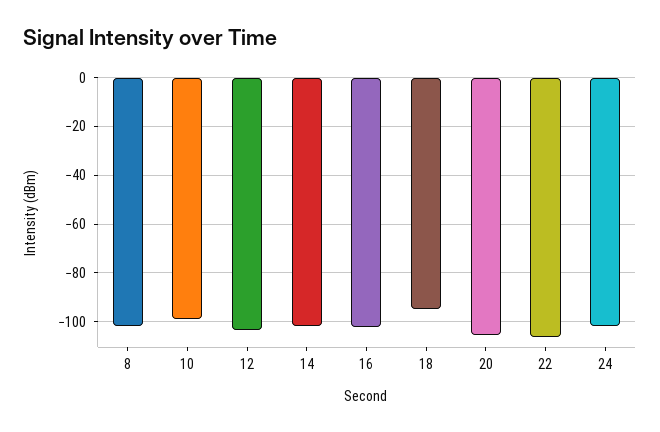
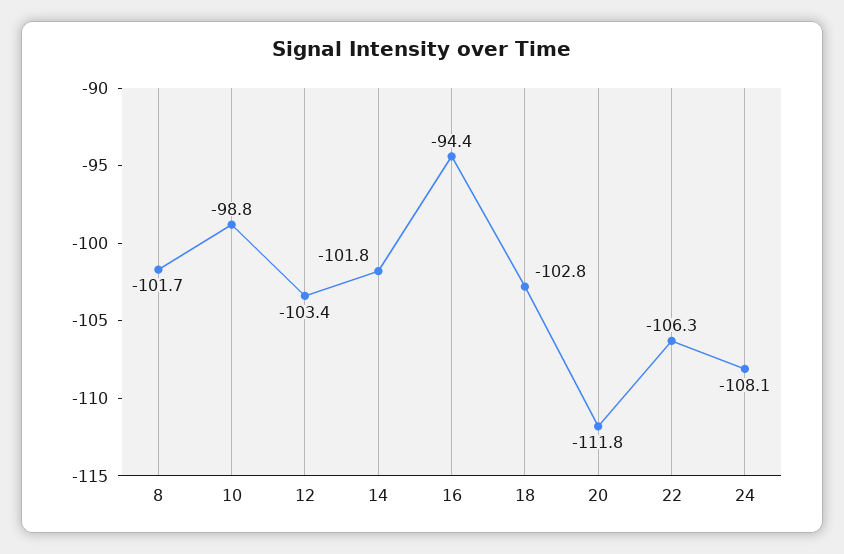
  {
    "8": -101.7,
    "10": -98.8,
    "12": -103.4,
    "14": -101.8,
-   "16": -102.5,
+   "16": -94.4,
-   "18": -95,
+   "18": -102.8,
-   "20": -105,
+   "20": -111.8,
    "22": -106.3,
-   "24": -102.5
+   "24": -108.1
  }

